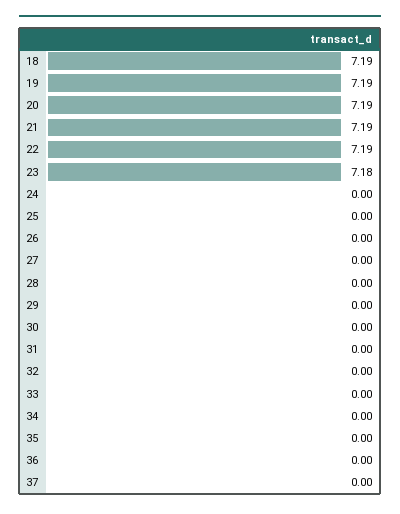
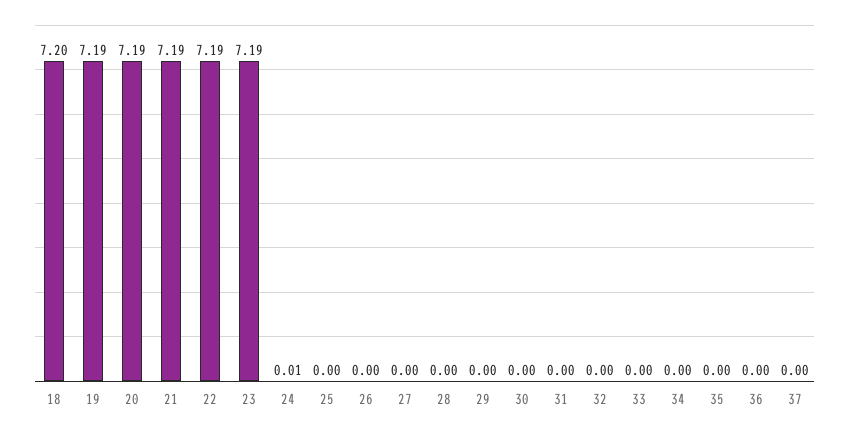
  {
-   "18": 7.19,
+   "18": 7.2,
    "19": 7.19,
    "20": 7.19,
    "21": 7.19,
    "22": 7.19,
-   "23": 7.18,
+   "23": 7.19,
-   "24": 0,
+   "24": 0.01,
    "25": 0,
    "26": 0,
    "27": 0,
    "28": 0,
    "29": 0,
    "30": 0,
    "31": 0,
    "32": 0,
    "33": 0,
    "34": 0,
    "35": 0,
    "36": 0,
    "37": 0
  }

